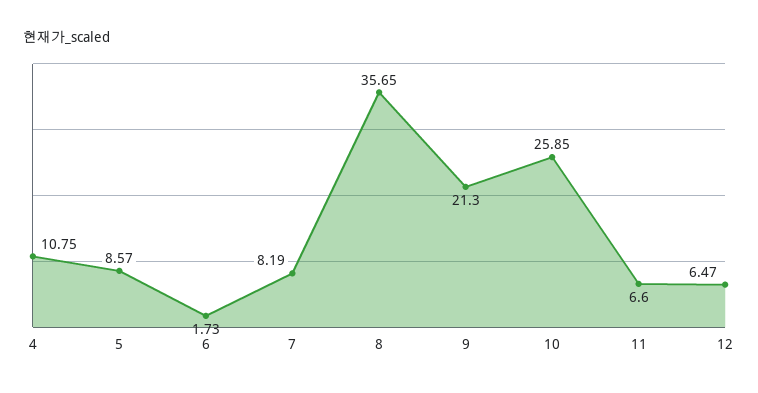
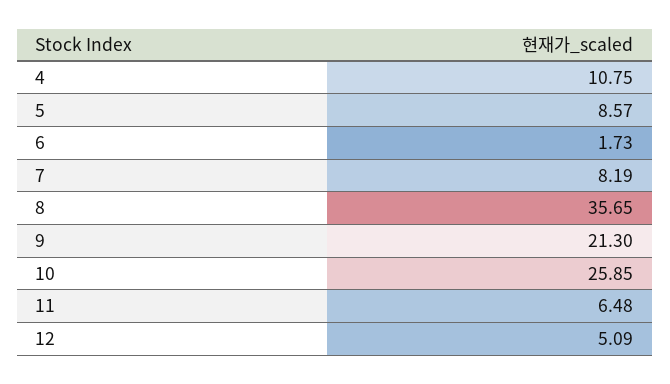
  {
    "4": 10.75,
    "5": 8.57,
    "6": 1.73,
    "7": 8.19,
    "8": 35.65,
    "9": 21.3,
    "10": 25.85,
-   "11": 6.6,
+   "11": 6.48,
-   "12": 6.47
+   "12": 5.09
  }

